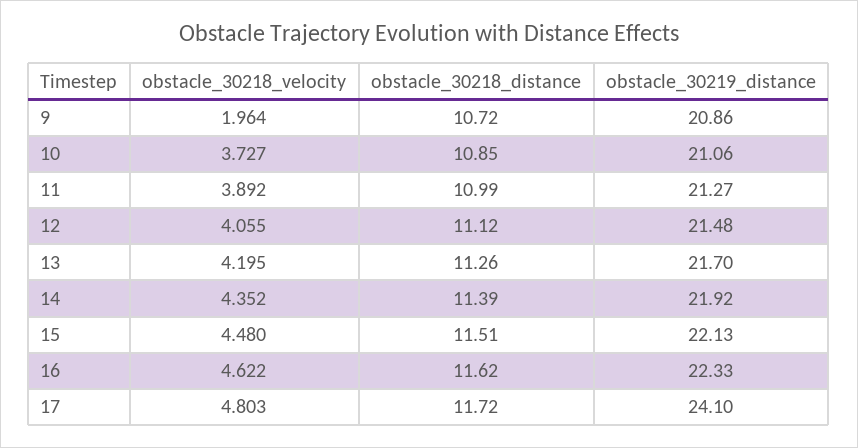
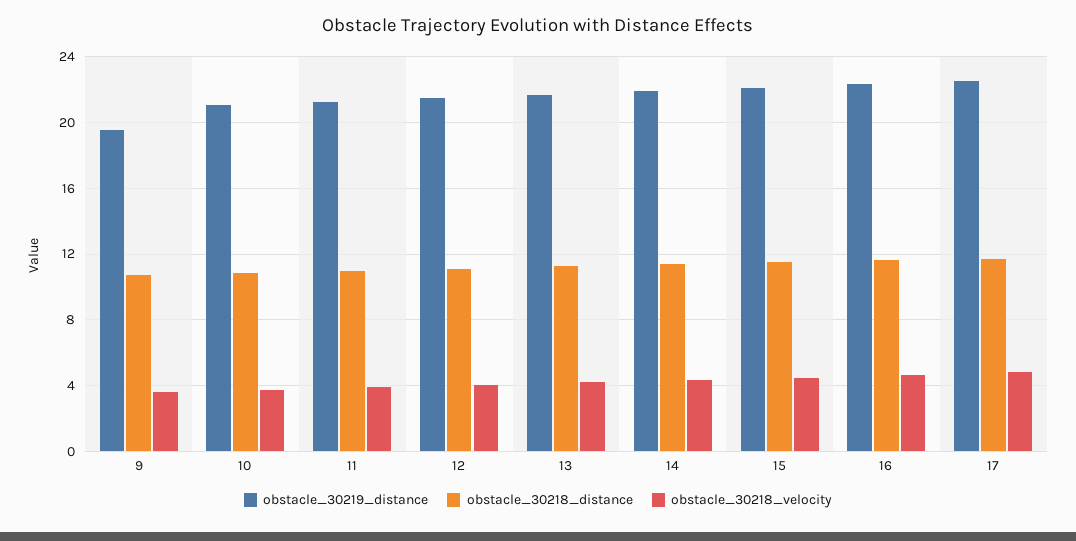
  {
    "obstacle_30218_velocity": {
-     "9": 1.964,
+     "9": 3.5,
      "10": 3.727,
      "11": 3.892,
      "12": 4.055,
      "13": 4.195,
      "14": 4.352,
      "15": 4.48,
      "16": 4.622,
      "17": 4.803
    },
    "obstacle_30218_distance": {
      "9": 10.72,
      "10": 10.85,
      "11": 10.99,
      "12": 11.12,
      "13": 11.26,
      "14": 11.39,
      "15": 11.51,
      "16": 11.62,
      "17": 11.72
    },
    "obstacle_30219_distance": {
-     "9": 20.86,
+     "9": 19.5,
      "10": 21.06,
      "11": 21.27,
      "12": 21.48,
      "13": 21.7,
      "14": 21.92,
      "15": 22.13,
      "16": 22.33,
-     "17": 24.1
+     "17": 22.5
    }
  }

